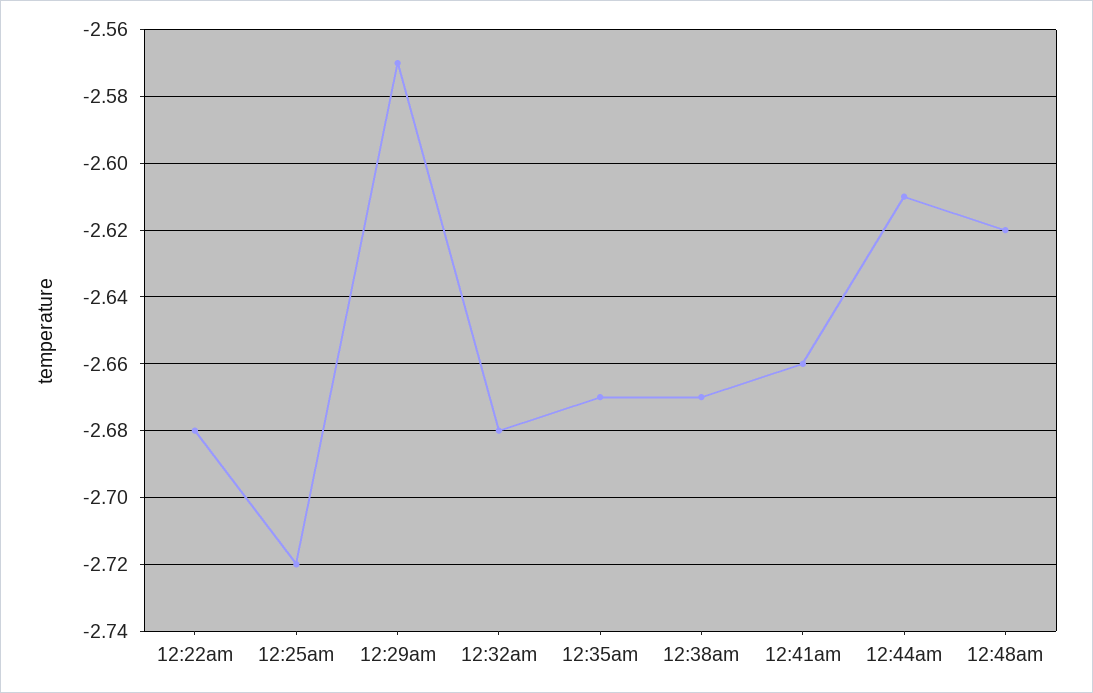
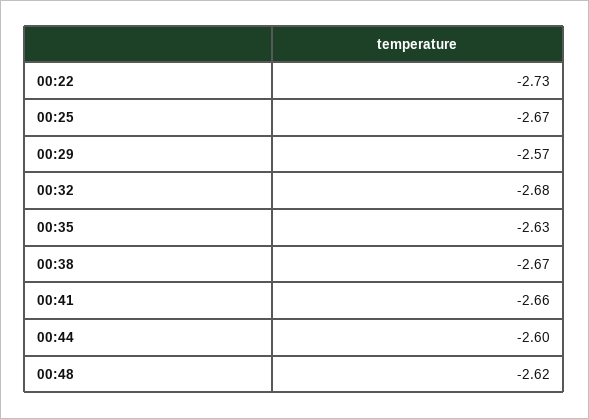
  {
-   "12:22am": -2.68,
+   "12:22am": -2.73,
-   "12:25am": -2.72,
+   "12:25am": -2.67,
    "12:29am": -2.57,
    "12:32am": -2.68,
-   "12:35am": -2.67,
+   "12:35am": -2.63,
    "12:38am": -2.67,
    "12:41am": -2.66,
-   "12:44am": -2.61,
+   "12:44am": -2.6,
    "12:48am": -2.62
  }

